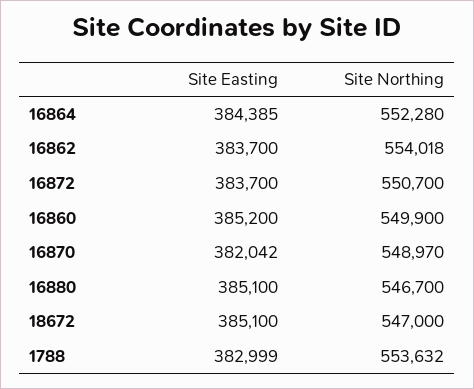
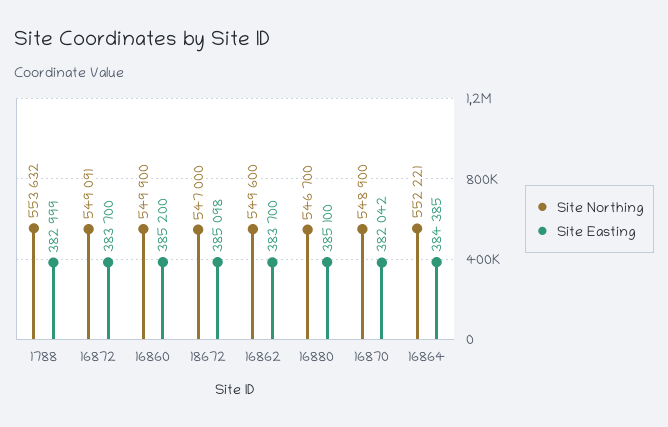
  {
    "Site Easting": {
      "16864": 384385,
      "16862": 383700,
      "16872": 383700,
      "16860": 385200,
      "16870": 382042,
      "16880": 385100,
-     "18672": 385100,
+     "18672": 385098,
      "1788": 382999
    },
    "Site Northing": {
-     "16864": 552280,
+     "16864": 552221,
-     "16862": 554018,
+     "16862": 549600,
-     "16872": 550700,
+     "16872": 549091,
      "16860": 549900,
-     "16870": 548970,
+     "16870": 548900,
      "16880": 546700,
      "18672": 547000,
      "1788": 553632
    }
  }

